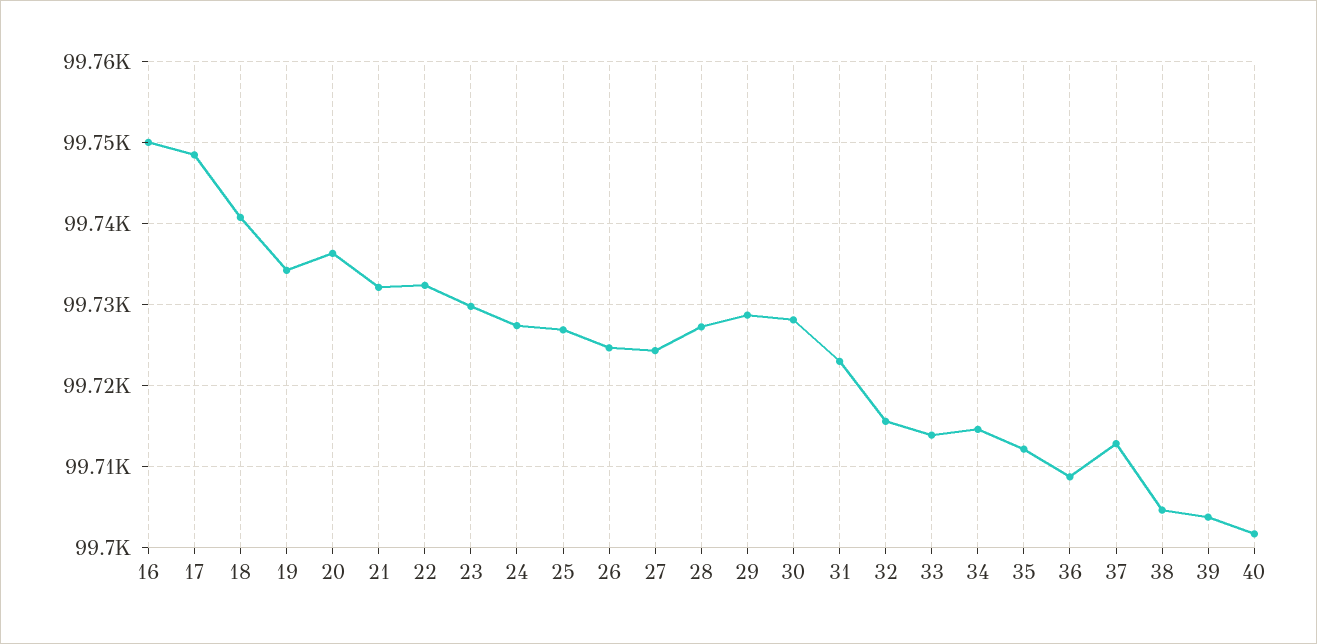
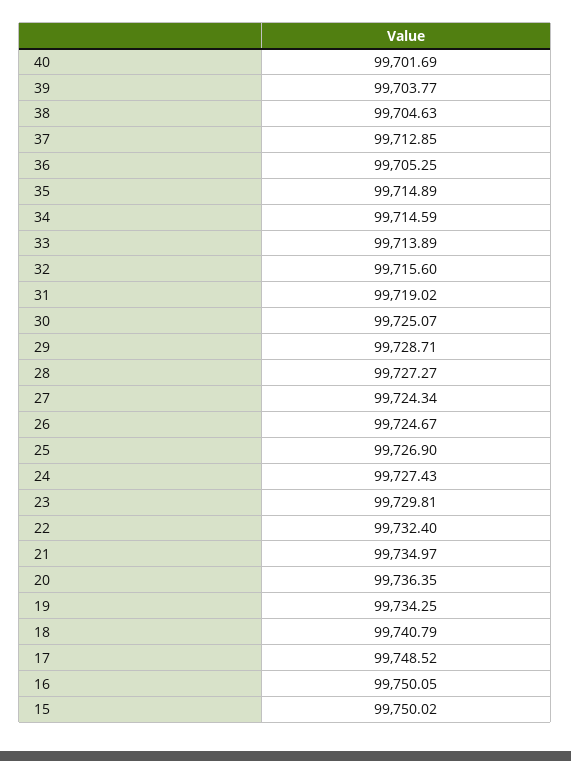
  {
    "16": 99750.05,
    "17": 99748.52,
    "18": 99740.79,
    "19": 99734.25,
    "20": 99736.35,
-   "21": 99732,
+   "21": 99734.97,
    "22": 99732.4,
    "23": 99729.81,
    "24": 99727.43,
    "25": 99726.9,
    "26": 99724.67,
    "27": 99724.34,
    "28": 99727.27,
    "29": 99728.71,
-   "30": 99728,
+   "30": 99725.07,
-   "31": 99723,
+   "31": 99719.02,
    "32": 99715.6,
    "33": 99713.89,
    "34": 99714.59,
-   "35": 99712,
+   "35": 99714.89,
-   "36": 99709,
+   "36": 99705.25,
    "37": 99712.85,
    "38": 99704.63,
    "39": 99703.77,
-   "40": 99701.69
+   "40": 99701.69,
+   "15": 99750.02
  }

